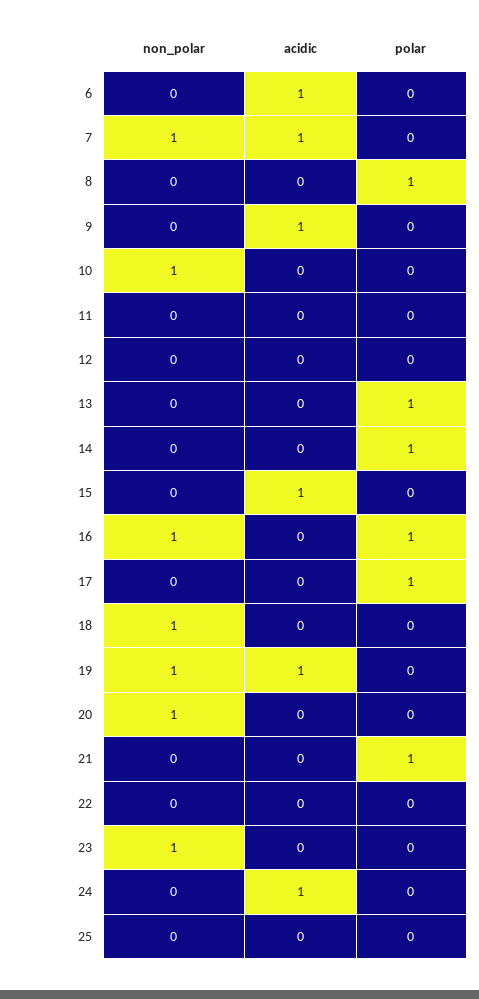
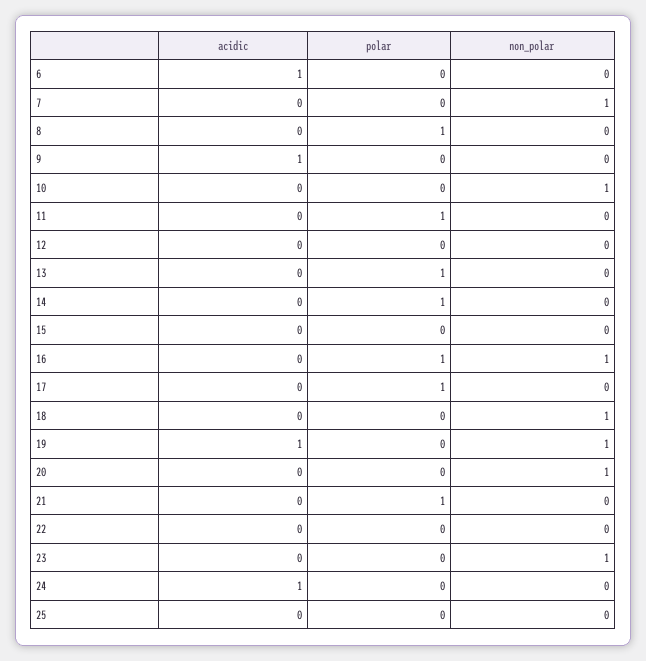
  {
    "non_polar": {
      "6": 0,
      "7": 1,
      "8": 0,
      "9": 0,
      "10": 1,
      "11": 0,
      "12": 0,
      "13": 0,
      "14": 0,
      "15": 0,
      "16": 1,
      "17": 0,
      "18": 1,
      "19": 1,
      "20": 1,
      "21": 0,
      "22": 0,
      "23": 1,
      "24": 0,
      "25": 0
    },
    "acidic": {
      "6": 1,
-     "7": 1,
+     "7": 0,
      "8": 0,
      "9": 1,
      "10": 0,
      "11": 0,
      "12": 0,
      "13": 0,
      "14": 0,
-     "15": 1,
+     "15": 0,
      "16": 0,
      "17": 0,
      "18": 0,
      "19": 1,
      "20": 0,
      "21": 0,
      "22": 0,
      "23": 0,
      "24": 1,
      "25": 0
    },
    "polar": {
      "6": 0,
      "7": 0,
      "8": 1,
      "9": 0,
      "10": 0,
-     "11": 0,
+     "11": 1,
      "12": 0,
      "13": 1,
      "14": 1,
      "15": 0,
      "16": 1,
      "17": 1,
      "18": 0,
      "19": 0,
      "20": 0,
      "21": 1,
      "22": 0,
      "23": 0,
      "24": 0,
      "25": 0
    }
  }

